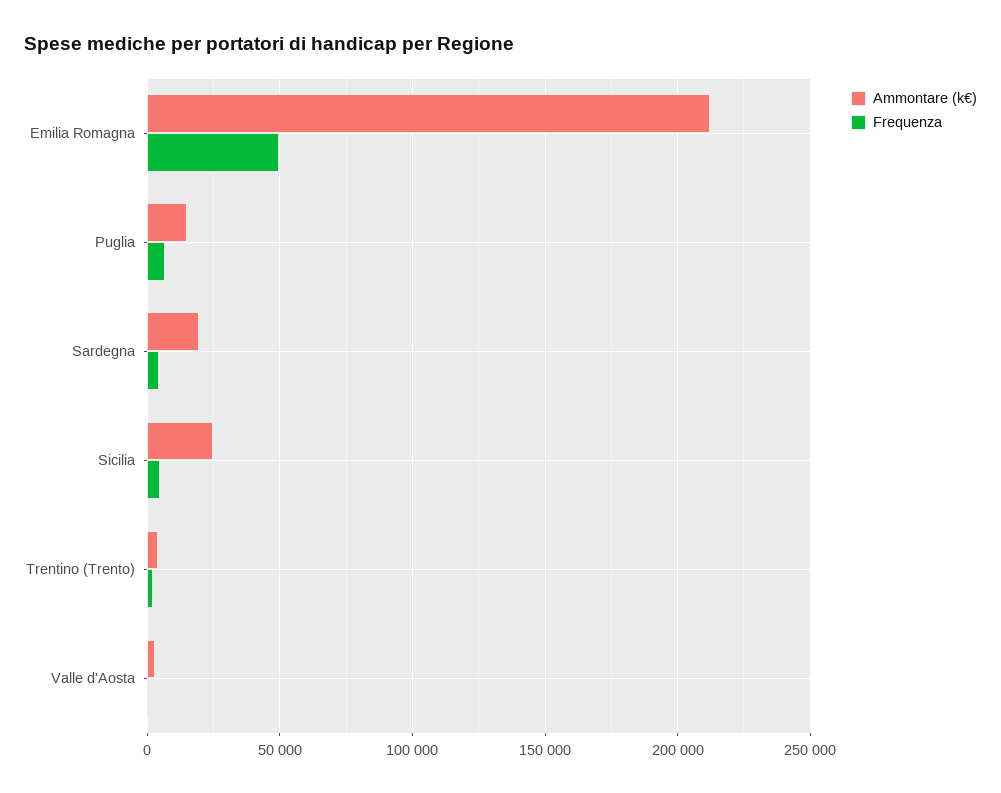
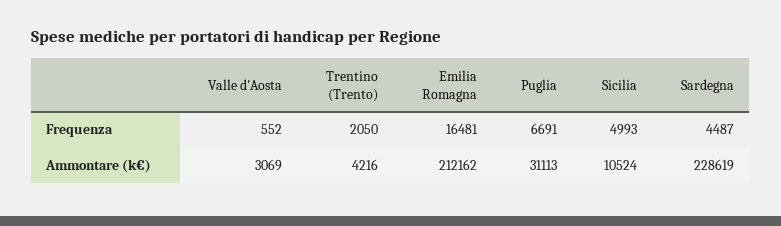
  {
    "Ammontare (k€)": {
      "Emilia Romagna": 212162,
-     "Puglia": 15000,
+     "Puglia": 31113,
-     "Sardegna": 20000,
+     "Sardegna": 228619,
-     "Sicilia": 25000,
+     "Sicilia": 10524,
      "Trentino (Trento)": 4216,
      "Valle d'Aosta": 3069
    },
    "Frequenza": {
-     "Emilia Romagna": 50000,
+     "Emilia Romagna": 16481,
      "Puglia": 6691,
      "Sardegna": 4487,
      "Sicilia": 4993,
      "Trentino (Trento)": 2050,
      "Valle d'Aosta": 552
    }
  }

